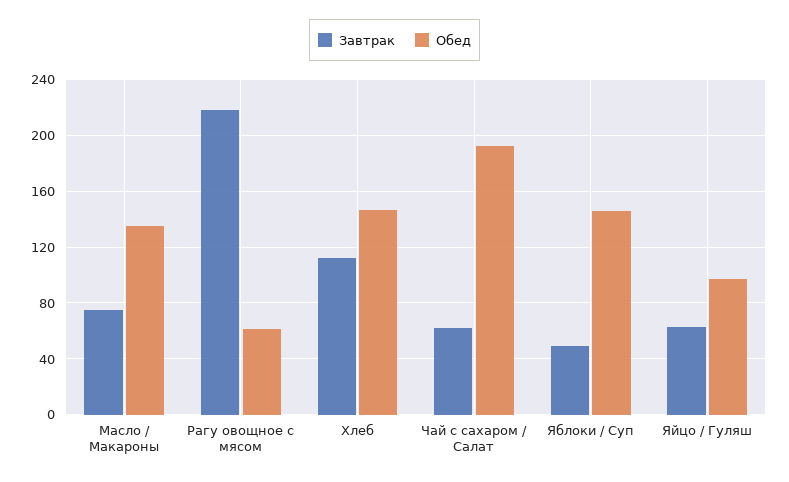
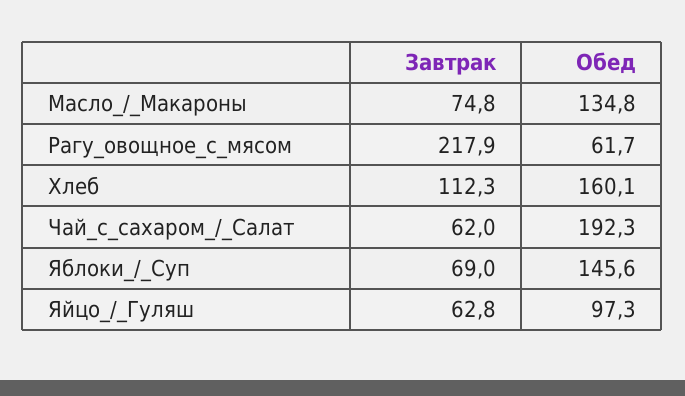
  {
    "Завтрак": {
      "Масло / Макароны": 74.8,
      "Рагу овощное с мясом": 217.9,
      "Хлеб": 112.3,
      "Чай с сахаром / Салат": 62,
-     "Яблоки / Суп": 50,
+     "Яблоки / Суп": 69,
      "Яйцо / Гуляш": 62.8
    },
    "Обед": {
      "Масло / Макароны": 134.8,
      "Рагу овощное с мясом": 61.7,
-     "Хлеб": 145,
+     "Хлеб": 160.1,
      "Чай с сахаром / Салат": 192.3,
      "Яблоки / Суп": 145.6,
      "Яйцо / Гуляш": 97.3
    }
  }

